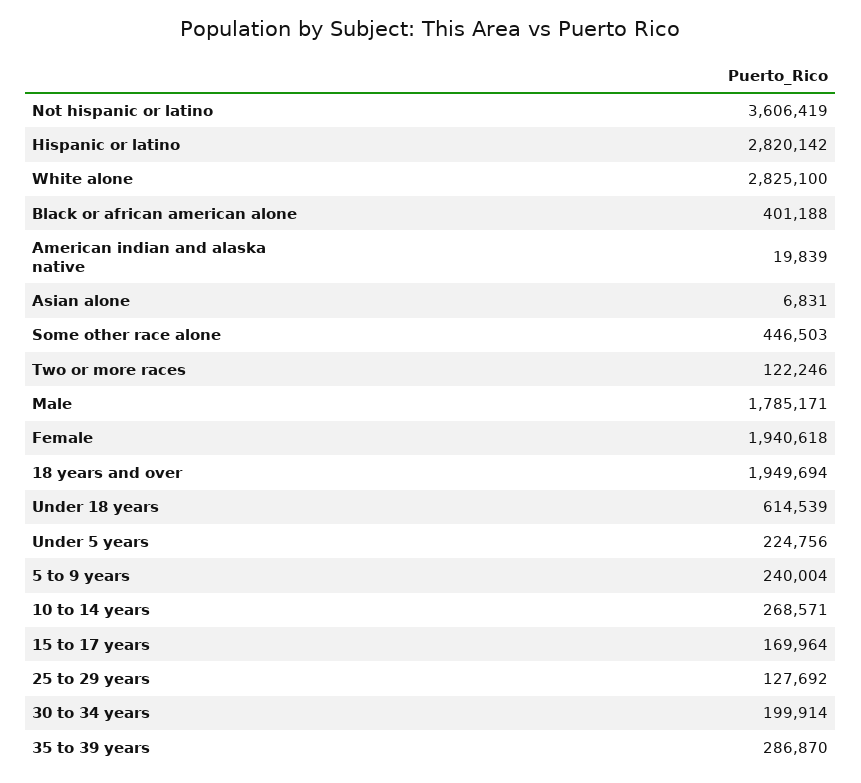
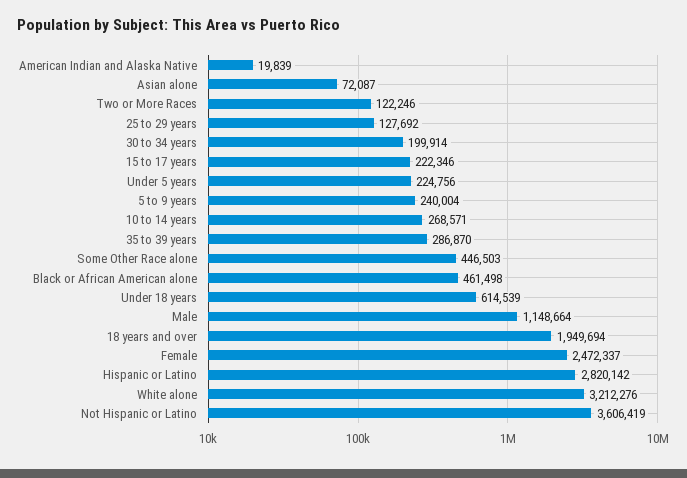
  {
    "Not hispanic or latino": 3606419,
    "Hispanic or latino": 2820142,
-   "White alone": 2825100,
+   "White alone": 3212276,
-   "Black or african american alone": 401188,
+   "Black or african american alone": 461498,
    "American indian and alaska native": 19839,
-   "Asian alone": 6831,
+   "Asian alone": 72087,
    "Some other race alone": 446503,
    "Two or more races": 122246,
-   "Male": 1785171,
+   "Male": 1148664,
-   "Female": 1940618,
+   "Female": 2472337,
    "18 years and over": 1949694,
    "Under 18 years": 614539,
    "Under 5 years": 224756,
    "5 to 9 years": 240004,
    "10 to 14 years": 268571,
-   "15 to 17 years": 169964,
+   "15 to 17 years": 222346,
    "25 to 29 years": 127692,
    "30 to 34 years": 199914,
    "35 to 39 years": 286870
  }

